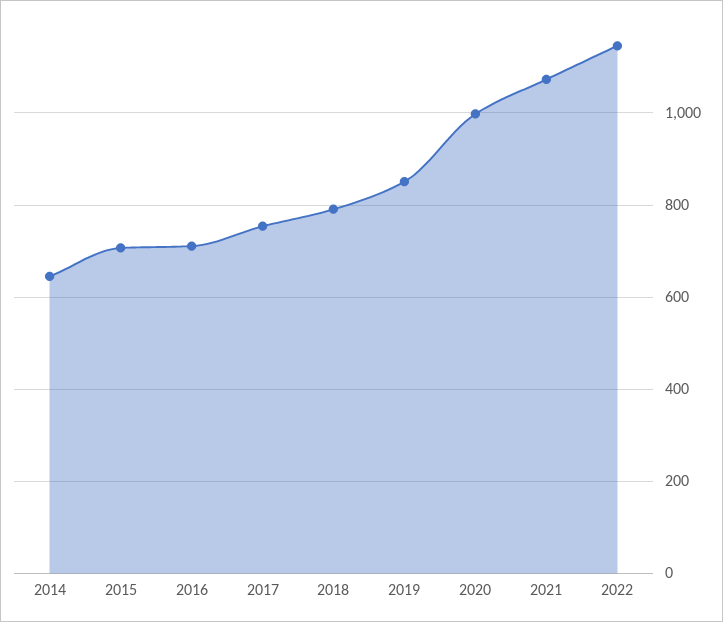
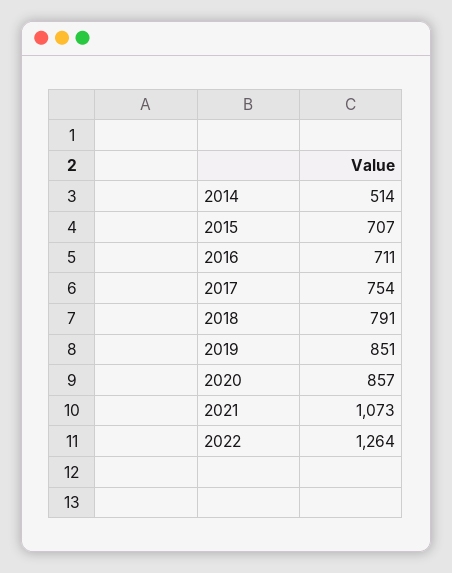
  {
-   "2014": 640,
+   "2014": 514,
    "2015": 707,
    "2016": 711,
    "2017": 754,
    "2018": 791,
    "2019": 851,
-   "2020": 1000,
+   "2020": 857,
    "2021": 1073,
-   "2022": 1140
+   "2022": 1264
  }

